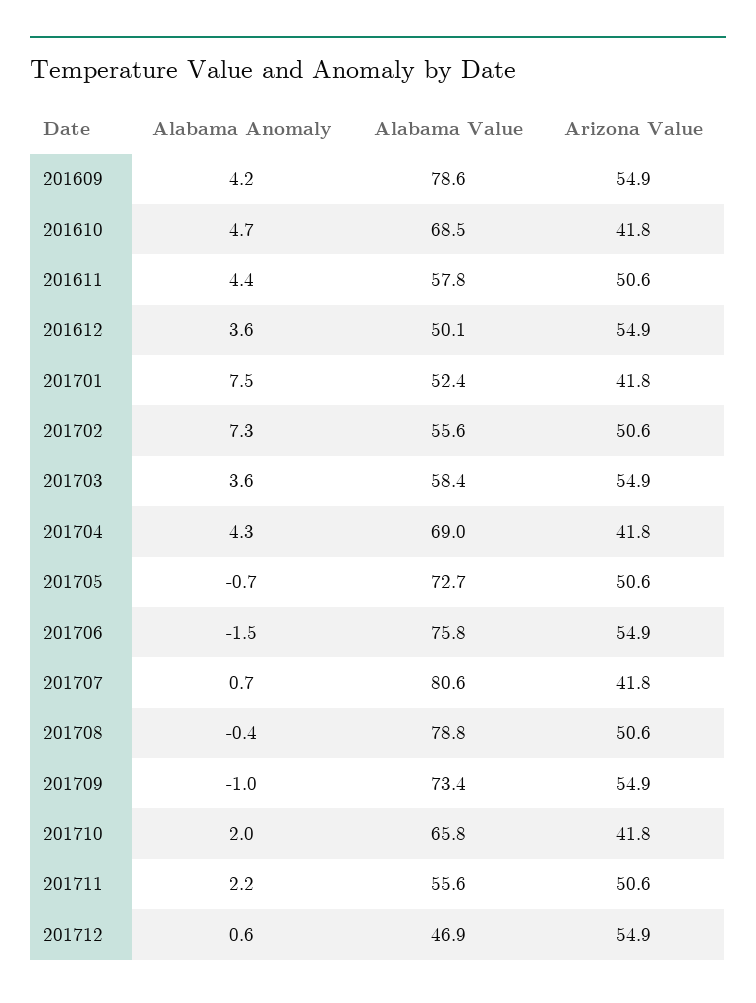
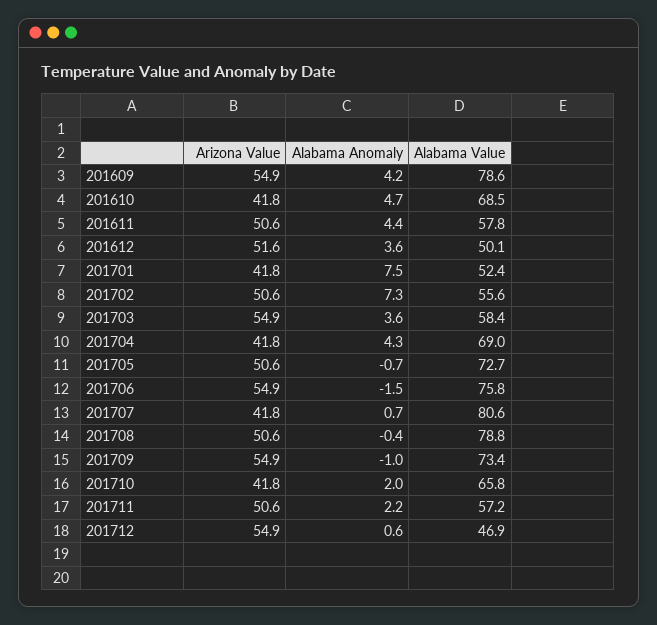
  {
    "Alabama Anomaly": {
      "201609": 4.2,
      "201610": 4.7,
      "201611": 4.4,
      "201612": 3.6,
      "201701": 7.5,
      "201702": 7.3,
      "201703": 3.6,
      "201704": 4.3,
      "201705": -0.7,
      "201706": -1.5,
      "201707": 0.7,
      "201708": -0.4,
      "201709": -1,
      "201710": 2,
      "201711": 2.2,
      "201712": 0.6
    },
    "Alabama Value": {
      "201609": 78.6,
      "201610": 68.5,
      "201611": 57.8,
      "201612": 50.1,
      "201701": 52.4,
      "201702": 55.6,
      "201703": 58.4,
      "201704": 69,
      "201705": 72.7,
      "201706": 75.8,
      "201707": 80.6,
      "201708": 78.8,
      "201709": 73.4,
      "201710": 65.8,
-     "201711": 55.6,
+     "201711": 57.2,
      "201712": 46.9
    },
    "Arizona Value": {
      "201609": 54.9,
      "201610": 41.8,
      "201611": 50.6,
-     "201612": 54.9,
+     "201612": 51.6,
      "201701": 41.8,
      "201702": 50.6,
      "201703": 54.9,
      "201704": 41.8,
      "201705": 50.6,
      "201706": 54.9,
      "201707": 41.8,
      "201708": 50.6,
      "201709": 54.9,
      "201710": 41.8,
      "201711": 50.6,
      "201712": 54.9
    }
  }

